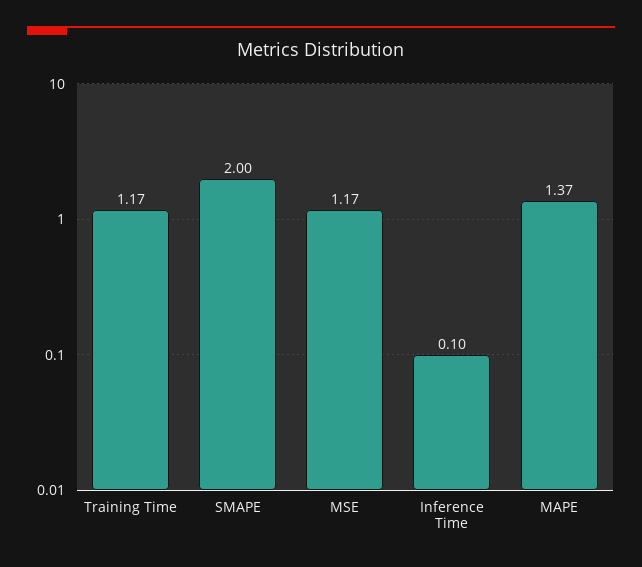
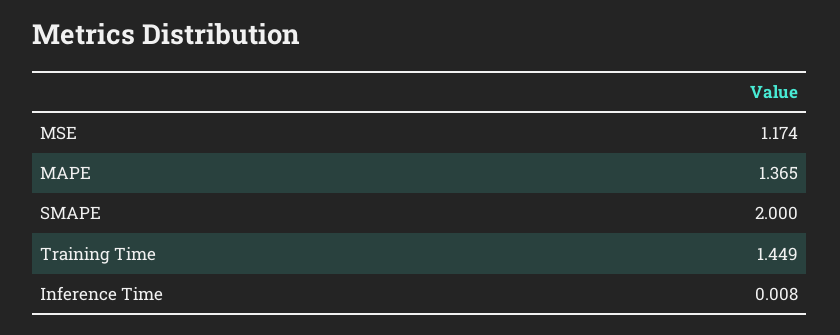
  {
-   "Training Time": 1.17,
+   "Training Time": 1.449,
    "SMAPE": 2,
    "MSE": 1.174,
-   "Inference Time": 0.1,
+   "Inference Time": 0.008,
    "MAPE": 1.365
  }

